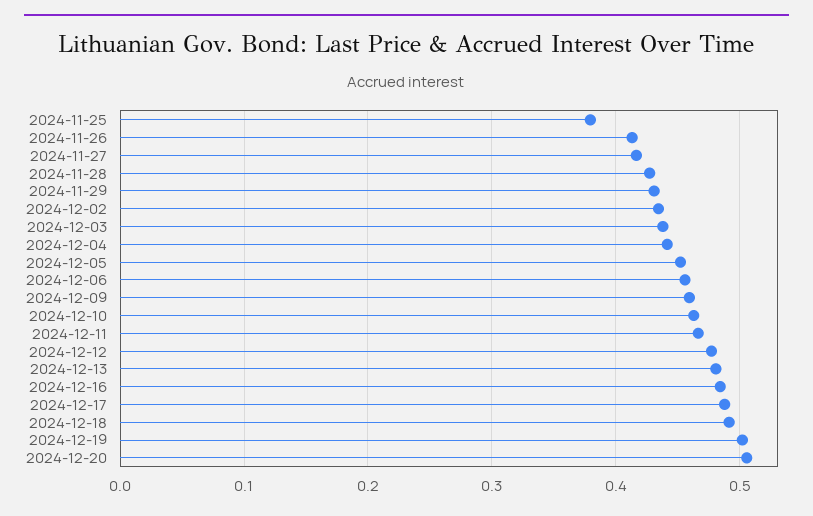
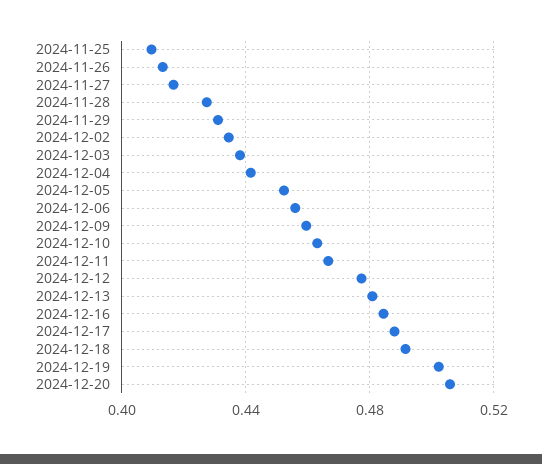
  {
-   "2024-11-25": 0.38,
+   "2024-11-25": 0.41,
    "2024-11-26": 0.415,
    "2024-11-27": 0.415,
    "2024-11-28": 0.425,
    "2024-11-29": 0.43,
    "2024-12-02": 0.435,
    "2024-12-03": 0.44,
    "2024-12-04": 0.44,
    "2024-12-05": 0.45,
    "2024-12-06": 0.455,
    "2024-12-09": 0.46,
    "2024-12-10": 0.465,
    "2024-12-11": 0.465,
    "2024-12-12": 0.475,
    "2024-12-13": 0.48,
    "2024-12-16": 0.485,
    "2024-12-17": 0.49,
    "2024-12-18": 0.49,
    "2024-12-19": 0.5,
    "2024-12-20": 0.505
  }

